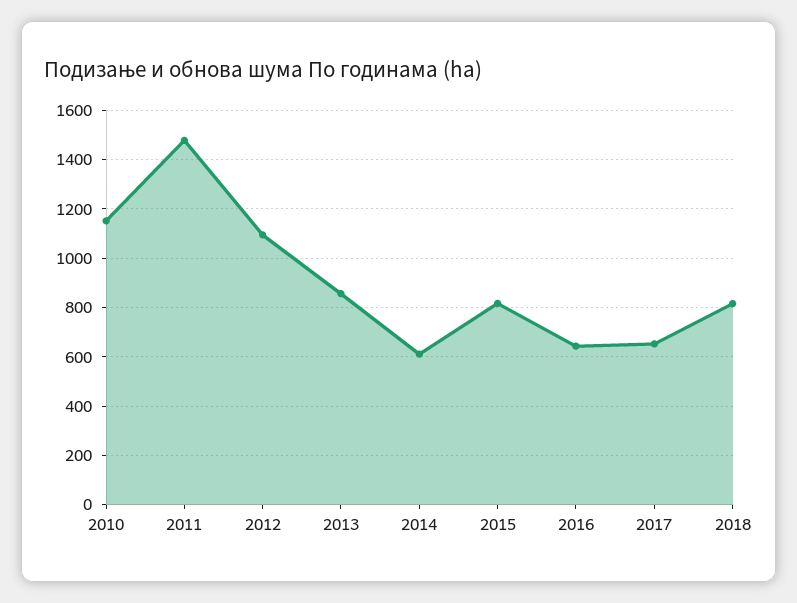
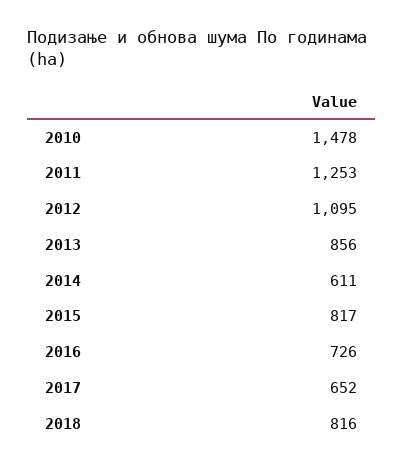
  {
-   "2010": 1150,
+   "2010": 1478,
-   "2011": 1475,
+   "2011": 1253,
    "2012": 1095,
    "2013": 856,
    "2014": 611,
    "2015": 817,
-   "2016": 650,
+   "2016": 726,
    "2017": 652,
    "2018": 816
  }

